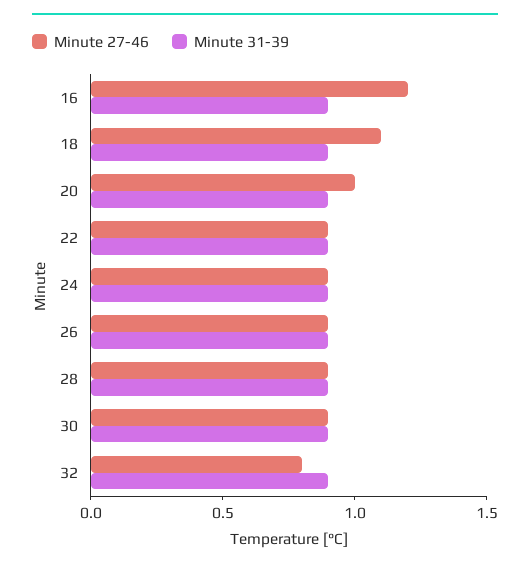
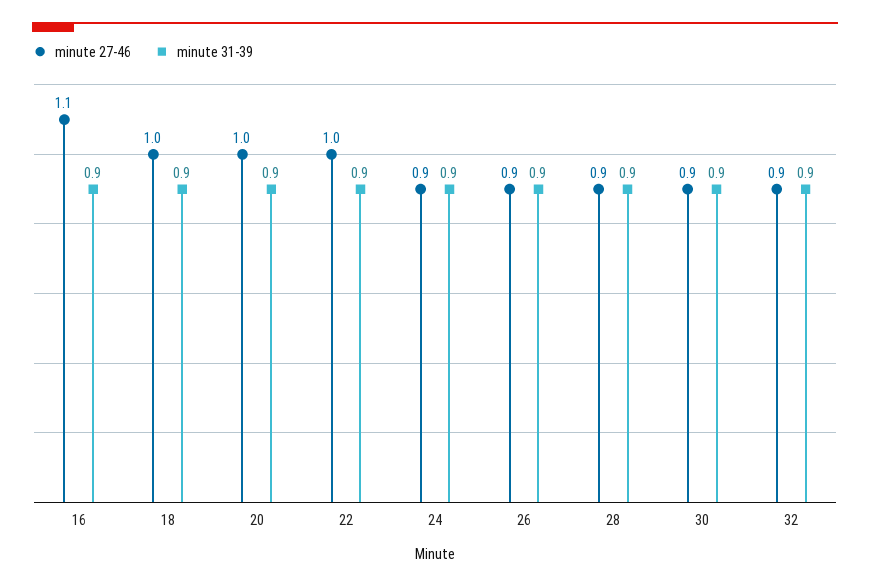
  {
    "Minute 27-46": {
-     "16": 1.2,
+     "16": 1.1,
-     "18": 1.1,
+     "18": 1,
      "20": 1,
-     "22": 0.9,
+     "22": 1,
      "24": 0.9,
      "26": 0.9,
      "28": 0.9,
      "30": 0.9,
-     "32": 0.8
+     "32": 0.9
    },
    "Minute 31-39": {
      "16": 0.9,
      "18": 0.9,
      "20": 0.9,
      "22": 0.9,
      "24": 0.9,
      "26": 0.9,
      "28": 0.9,
      "30": 0.9,
      "32": 0.9
    }
  }

